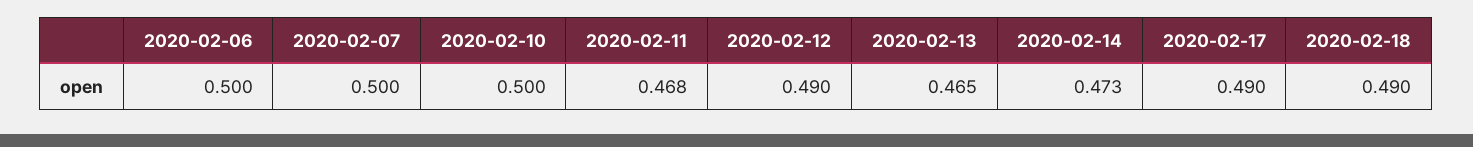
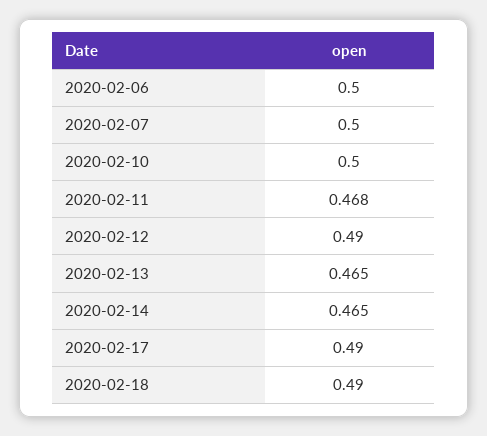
  {
    "2020-02-06": 0.5,
    "2020-02-07": 0.5,
    "2020-02-10": 0.5,
    "2020-02-11": 0.468,
    "2020-02-12": 0.49,
    "2020-02-13": 0.465,
-   "2020-02-14": 0.473,
+   "2020-02-14": 0.465,
    "2020-02-17": 0.49,
    "2020-02-18": 0.49
  }

